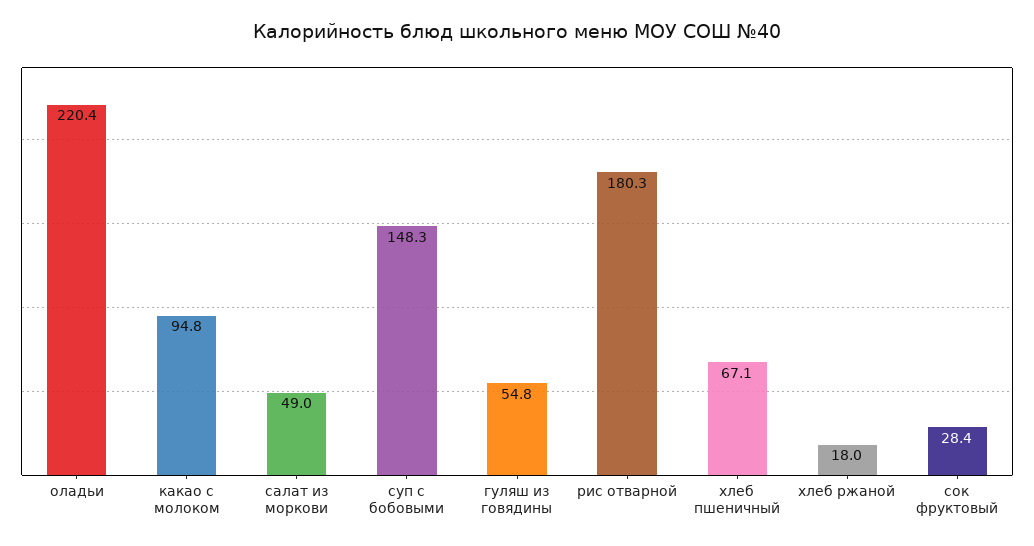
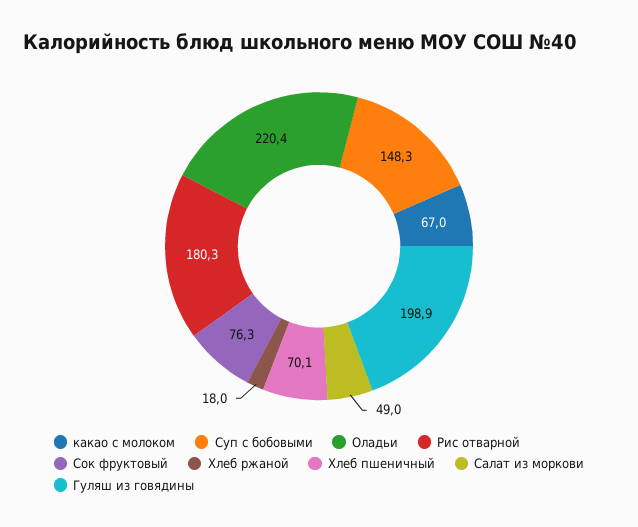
  {
    "оладьи": 220.4,
-   "какао с молоком": 94.8,
+   "какао с молоком": 67,
    "салат из моркови": 49,
    "суп с бобовыми": 148.3,
-   "гуляш из говядины": 54.8,
+   "гуляш из говядины": 198.9,
    "рис отварной": 180.3,
-   "хлеб пшеничный": 67.1,
+   "хлеб пшеничный": 70.1,
    "хлеб ржаной": 18,
-   "сок фруктовый": 28.4
+   "сок фруктовый": 76.3
  }

